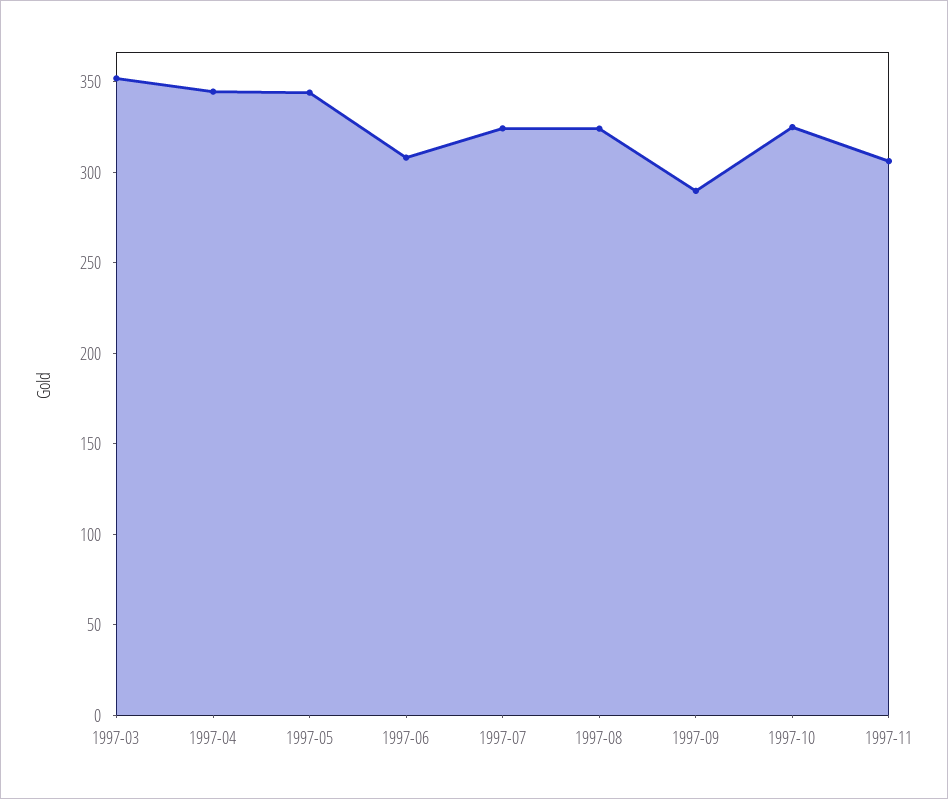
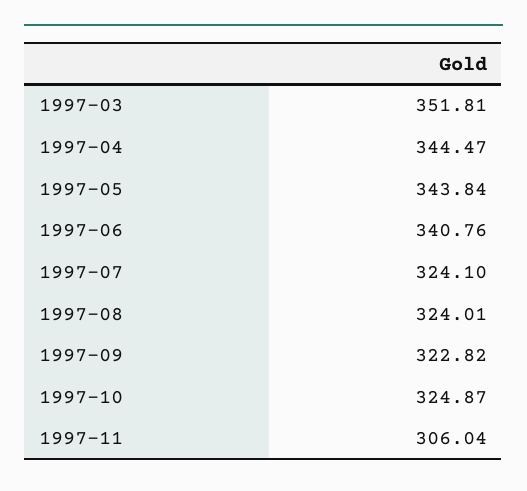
  {
    "1997-03": 351.81,
    "1997-04": 344.47,
    "1997-05": 343.84,
-   "1997-06": 310,
+   "1997-06": 340.76,
    "1997-07": 324.1,
    "1997-08": 324.01,
-   "1997-09": 290,
+   "1997-09": 322.82,
    "1997-10": 324.87,
    "1997-11": 306.04
  }

